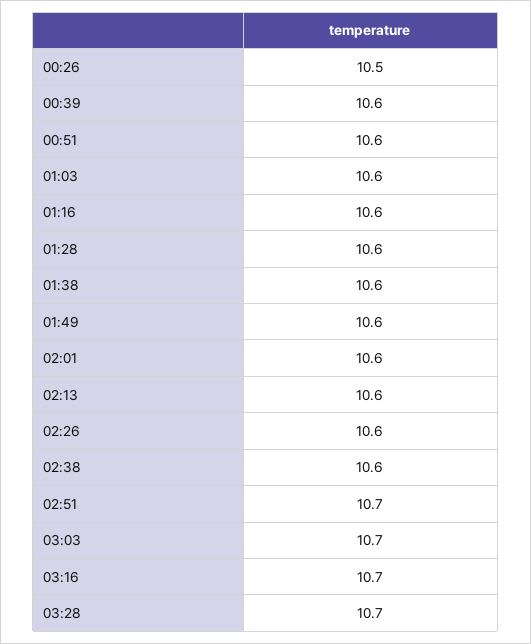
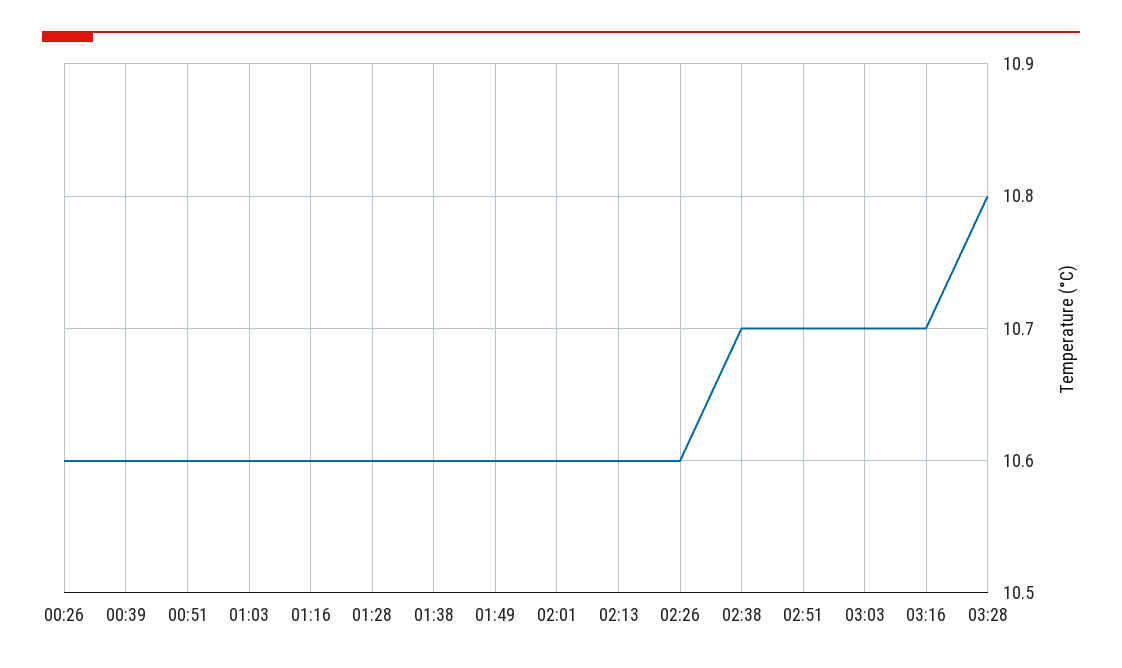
  {
-   "00:26": 10.5,
+   "00:26": 10.6,
    "00:39": 10.6,
    "00:51": 10.6,
    "01:03": 10.6,
    "01:16": 10.6,
    "01:28": 10.6,
    "01:38": 10.6,
    "01:49": 10.6,
    "02:01": 10.6,
    "02:13": 10.6,
    "02:26": 10.6,
-   "02:38": 10.6,
+   "02:38": 10.7,
    "02:51": 10.7,
    "03:03": 10.7,
    "03:16": 10.7,
-   "03:28": 10.7
+   "03:28": 10.8
  }

